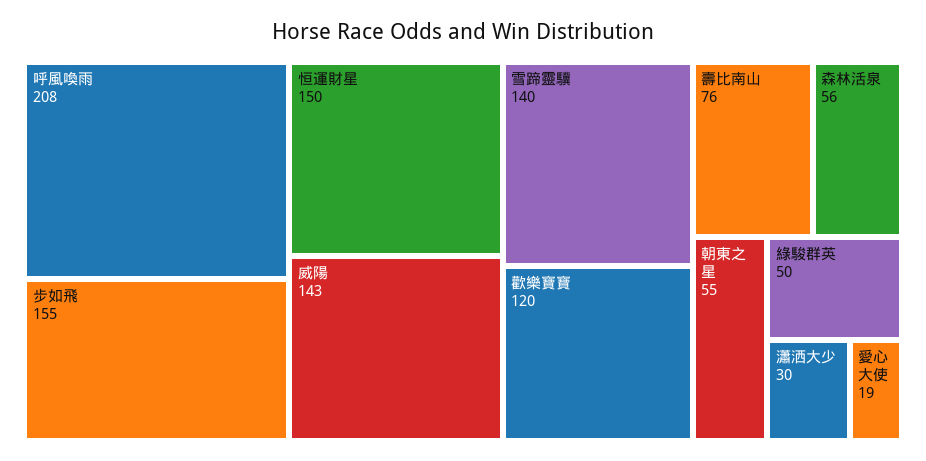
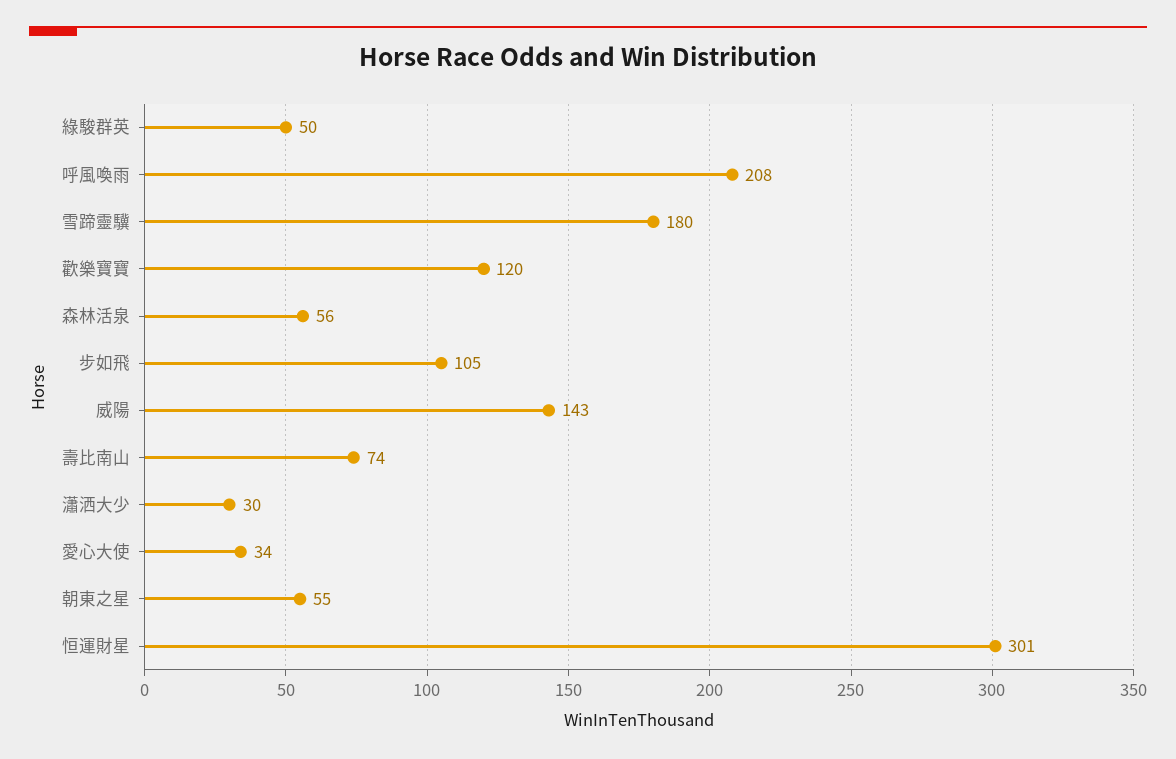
  {
    "呼風喚雨": 208,
-   "步如飛": 155,
+   "步如飛": 105,
-   "恒運財星": 150,
+   "恒運財星": 301,
    "威陽": 143,
-   "雪蹄靈驥": 140,
+   "雪蹄靈驥": 180,
    "歡樂寶寶": 120,
-   "壽比南山": 76,
+   "壽比南山": 74,
    "森林活泉": 56,
    "朝東之星": 55,
    "綠駿群英": 50,
    "瀟洒大少": 30,
-   "愛心大使": 19
+   "愛心大使": 34
  }

